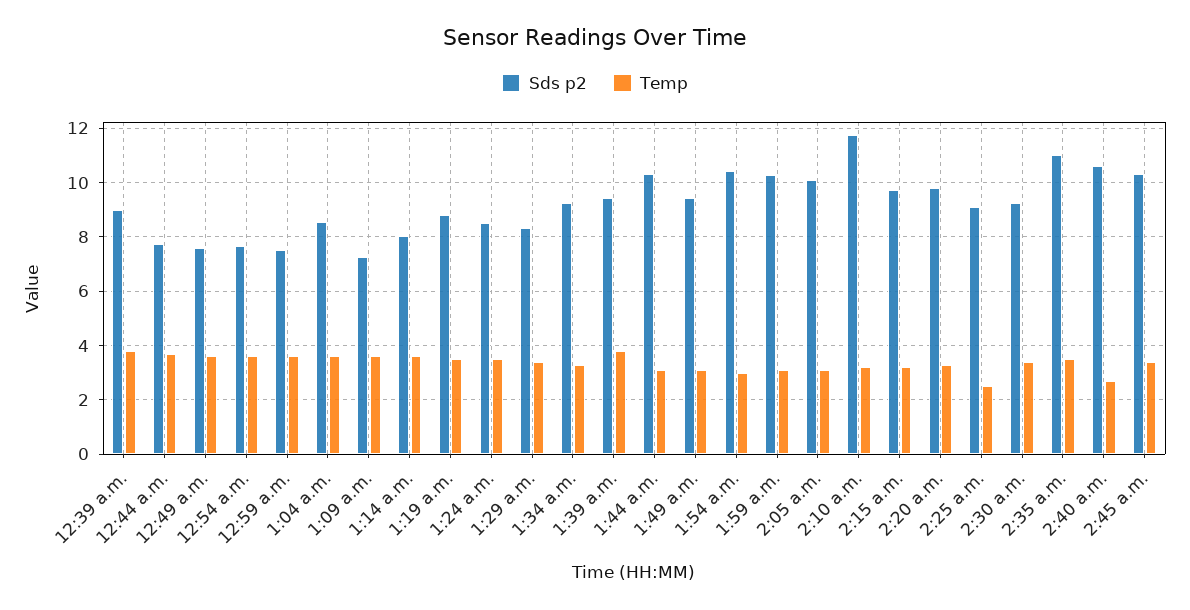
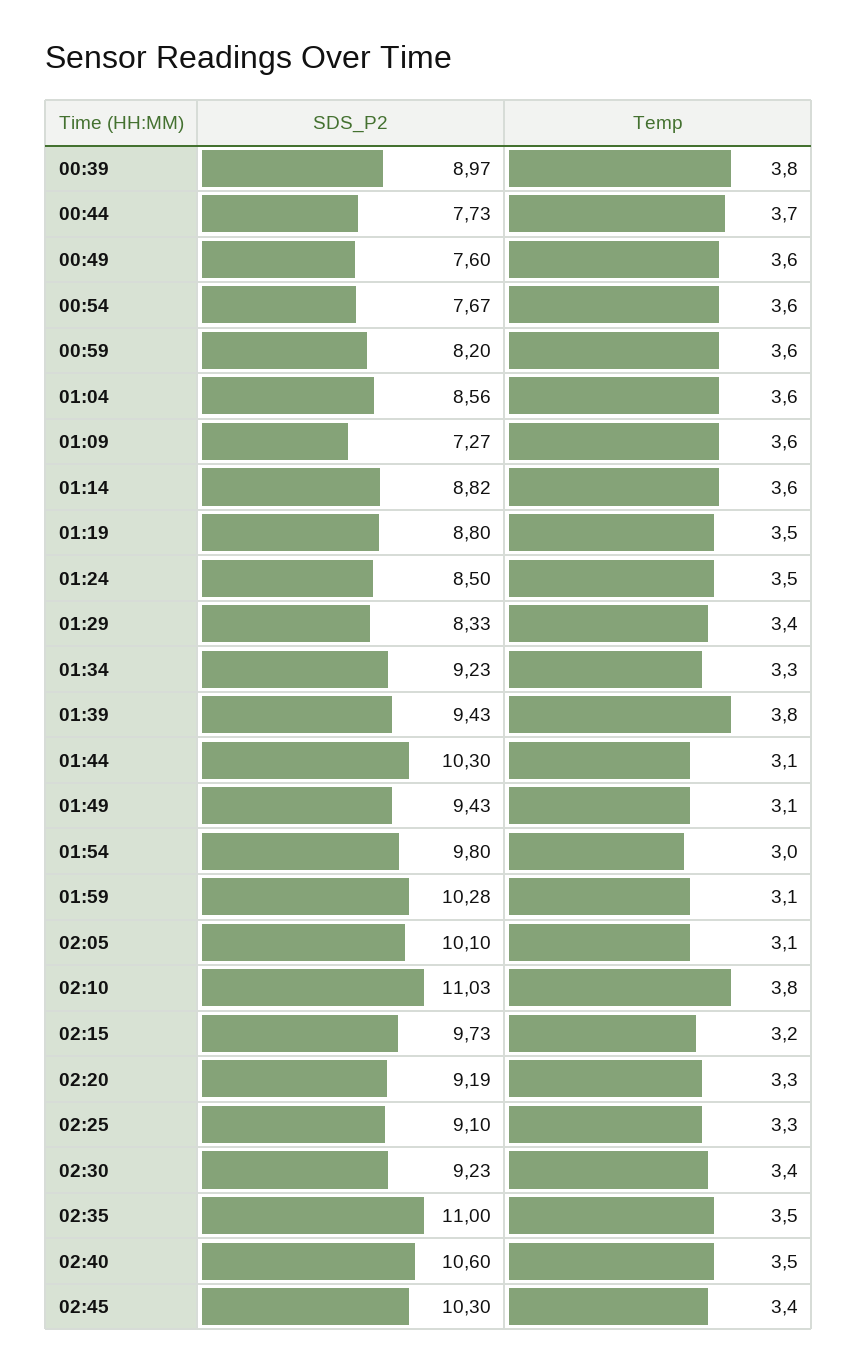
  {
    "Sds p2": {
      "12:39 a.m.": 8.97,
      "12:44 a.m.": 7.73,
      "12:49 a.m.": 7.6,
      "12:54 a.m.": 7.67,
-     "12:59 a.m.": 7.5,
+     "12:59 a.m.": 8.2,
      "1:04 a.m.": 8.56,
      "1:09 a.m.": 7.27,
-     "1:14 a.m.": 8,
+     "1:14 a.m.": 8.82,
      "1:19 a.m.": 8.8,
      "1:24 a.m.": 8.5,
      "1:29 a.m.": 8.33,
      "1:34 a.m.": 9.23,
      "1:39 a.m.": 9.43,
      "1:44 a.m.": 10.3,
      "1:49 a.m.": 9.43,
-     "1:54 a.m.": 10.5,
+     "1:54 a.m.": 9.8,
      "1:59 a.m.": 10.28,
      "2:05 a.m.": 10.1,
-     "2:10 a.m.": 11.75,
+     "2:10 a.m.": 11.03,
      "2:15 a.m.": 9.73,
-     "2:20 a.m.": 9.75,
+     "2:20 a.m.": 9.19,
      "2:25 a.m.": 9.1,
      "2:30 a.m.": 9.23,
      "2:35 a.m.": 11,
      "2:40 a.m.": 10.6,
      "2:45 a.m.": 10.3
    },
    "Temp": {
      "12:39 a.m.": 3.8,
      "12:44 a.m.": 3.7,
      "12:49 a.m.": 3.6,
      "12:54 a.m.": 3.6,
      "12:59 a.m.": 3.6,
      "1:04 a.m.": 3.6,
      "1:09 a.m.": 3.6,
      "1:14 a.m.": 3.6,
      "1:19 a.m.": 3.5,
      "1:24 a.m.": 3.5,
      "1:29 a.m.": 3.4,
      "1:34 a.m.": 3.3,
      "1:39 a.m.": 3.8,
      "1:44 a.m.": 3.1,
      "1:49 a.m.": 3.1,
      "1:54 a.m.": 3,
      "1:59 a.m.": 3.1,
      "2:05 a.m.": 3.1,
-     "2:10 a.m.": 3.25,
+     "2:10 a.m.": 3.8,
      "2:15 a.m.": 3.2,
      "2:20 a.m.": 3.3,
-     "2:25 a.m.": 2.5,
+     "2:25 a.m.": 3.3,
      "2:30 a.m.": 3.4,
      "2:35 a.m.": 3.5,
-     "2:40 a.m.": 2.75,
+     "2:40 a.m.": 3.5,
      "2:45 a.m.": 3.4
    }
  }

